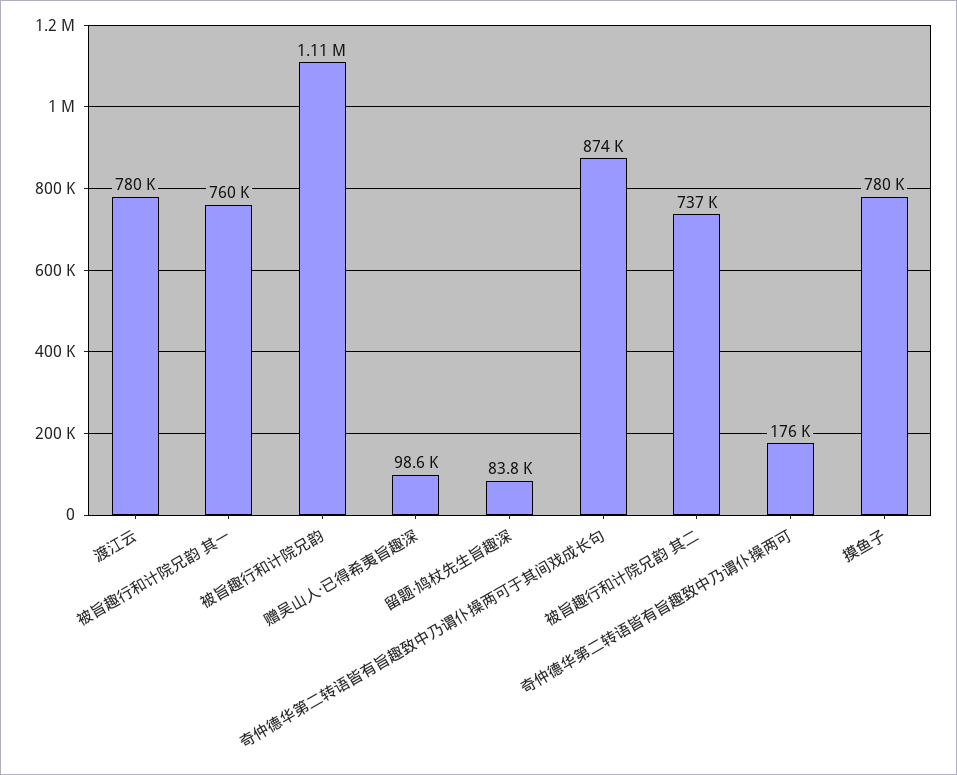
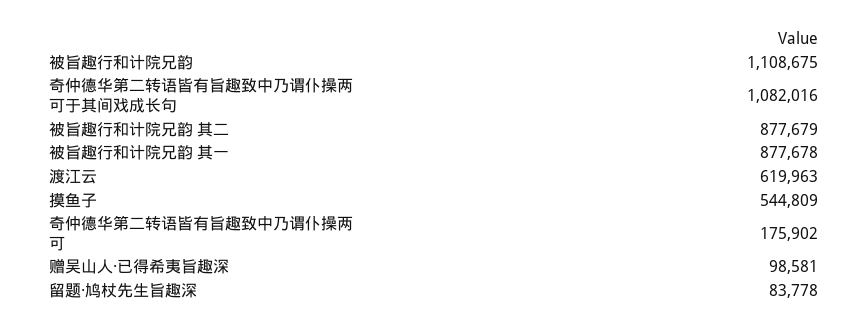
  {
-   "渡江云": 780000,
+   "渡江云": 619963,
-   "被旨趣行和计院兄韵 其一": 760000,
+   "被旨趣行和计院兄韵 其一": 877678,
    "被旨趣行和计院兄韵": 1108675,
    "赠吴山人·已得希夷旨趣深": 98581,
    "留题·鸠杖先生旨趣深": 83778,
-   "奇仲德华第二转语皆有旨趣致中乃谓仆操两可于其间戏成长句": 874000,
+   "奇仲德华第二转语皆有旨趣致中乃谓仆操两可于其间戏成长句": 1082016,
-   "被旨趣行和计院兄韵 其二": 737000,
+   "被旨趣行和计院兄韵 其二": 877679,
    "奇仲德华第二转语皆有旨趣致中乃谓仆操两可": 175902,
-   "摸鱼子": 780000
+   "摸鱼子": 544809
  }

